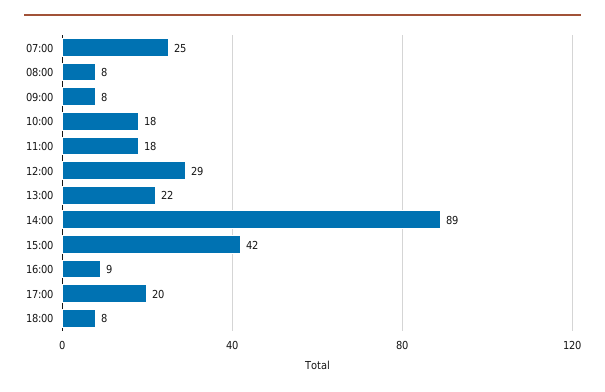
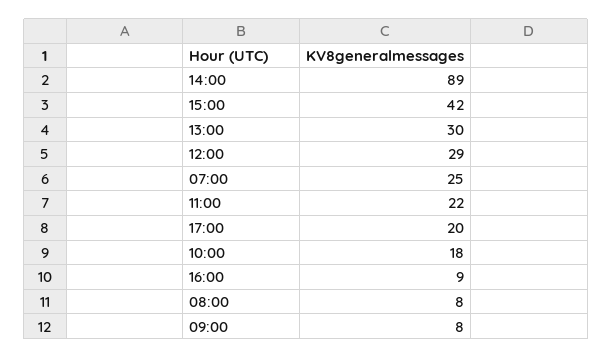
  {
    "07:00": 25,
    "08:00": 8,
    "09:00": 8,
    "10:00": 18,
-   "11:00": 18,
+   "11:00": 22,
    "12:00": 29,
-   "13:00": 22,
+   "13:00": 30,
    "14:00": 89,
    "15:00": 42,
    "16:00": 9,
-   "17:00": 20,
+   "17:00": 20
-   "18:00": 8
  }

